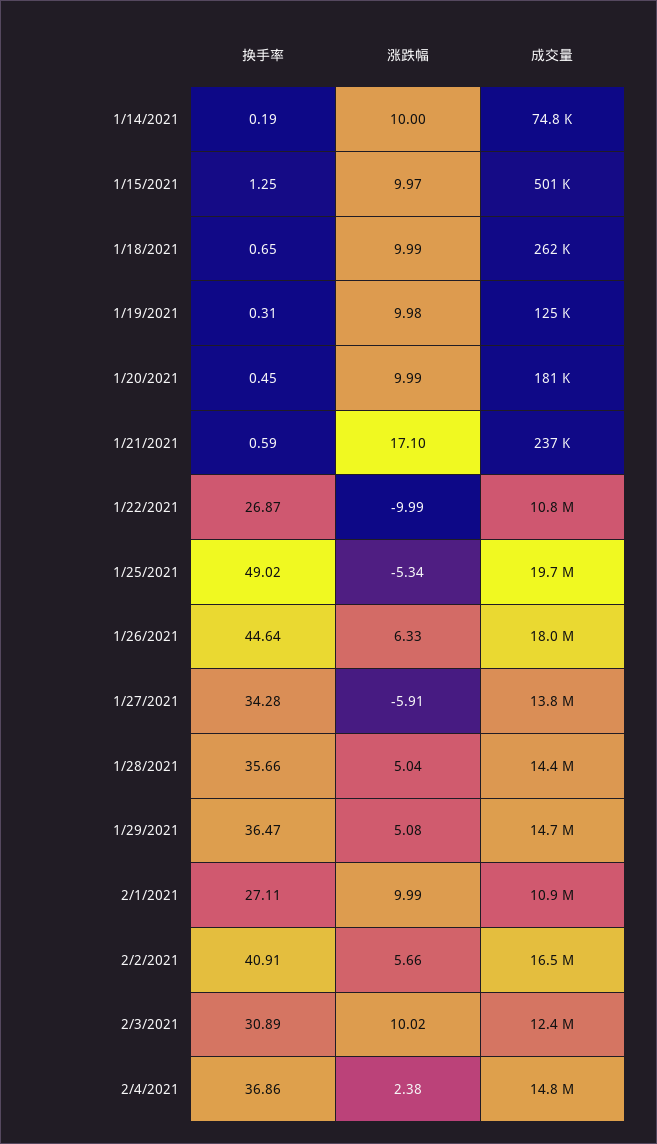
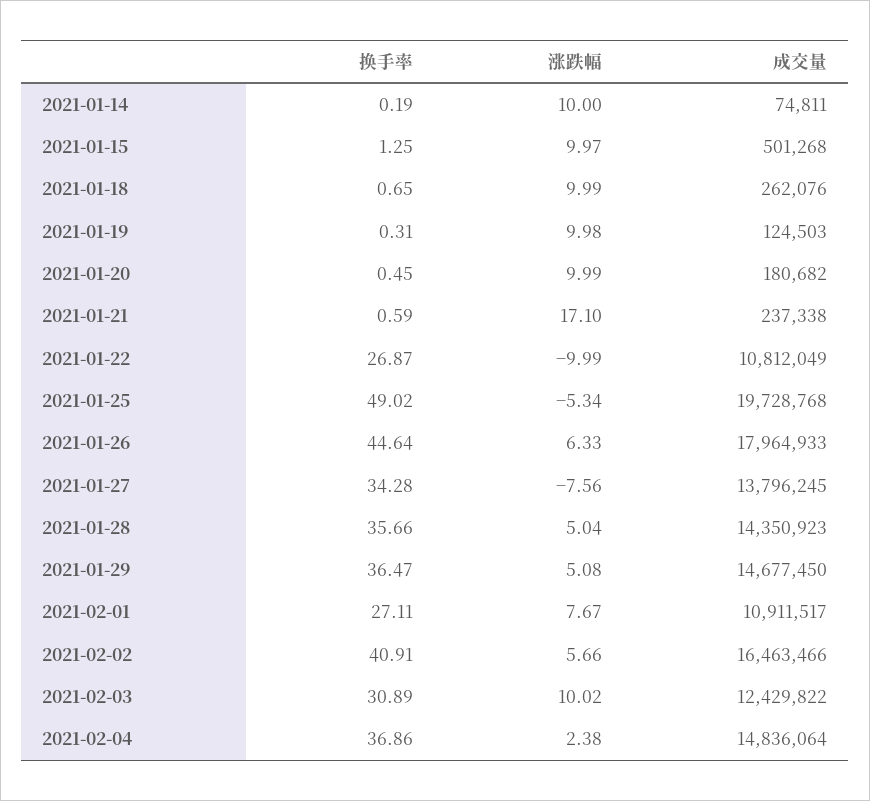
  {
    "换手率": {
      "1/14/2021": 0.19,
      "1/15/2021": 1.25,
      "1/18/2021": 0.65,
      "1/19/2021": 0.31,
      "1/20/2021": 0.45,
      "1/21/2021": 0.59,
      "1/22/2021": 26.87,
      "1/25/2021": 49.02,
      "1/26/2021": 44.64,
      "1/27/2021": 34.28,
      "1/28/2021": 35.66,
      "1/29/2021": 36.47,
      "2/1/2021": 27.11,
      "2/2/2021": 40.91,
      "2/3/2021": 30.89,
      "2/4/2021": 36.86
    },
    "涨跌幅": {
      "1/14/2021": 10,
      "1/15/2021": 9.97,
      "1/18/2021": 9.99,
      "1/19/2021": 9.98,
      "1/20/2021": 9.99,
      "1/21/2021": 17.1,
      "1/22/2021": -9.99,
      "1/25/2021": -5.34,
      "1/26/2021": 6.33,
-     "1/27/2021": -5.91,
+     "1/27/2021": -7.56,
      "1/28/2021": 5.04,
      "1/29/2021": 5.08,
-     "2/1/2021": 9.99,
+     "2/1/2021": 7.67,
      "2/2/2021": 5.66,
      "2/3/2021": 10.02,
      "2/4/2021": 2.38
    },
    "成交量": {
      "1/14/2021": 74811,
      "1/15/2021": 501268,
      "1/18/2021": 262076,
      "1/19/2021": 124503,
      "1/20/2021": 180682,
      "1/21/2021": 237338,
      "1/22/2021": 10812049,
      "1/25/2021": 19728768,
      "1/26/2021": 17964933,
      "1/27/2021": 13796245,
      "1/28/2021": 14350923,
      "1/29/2021": 14677450,
      "2/1/2021": 10911517,
      "2/2/2021": 16463466,
      "2/3/2021": 12429822,
      "2/4/2021": 14836064
    }
  }

